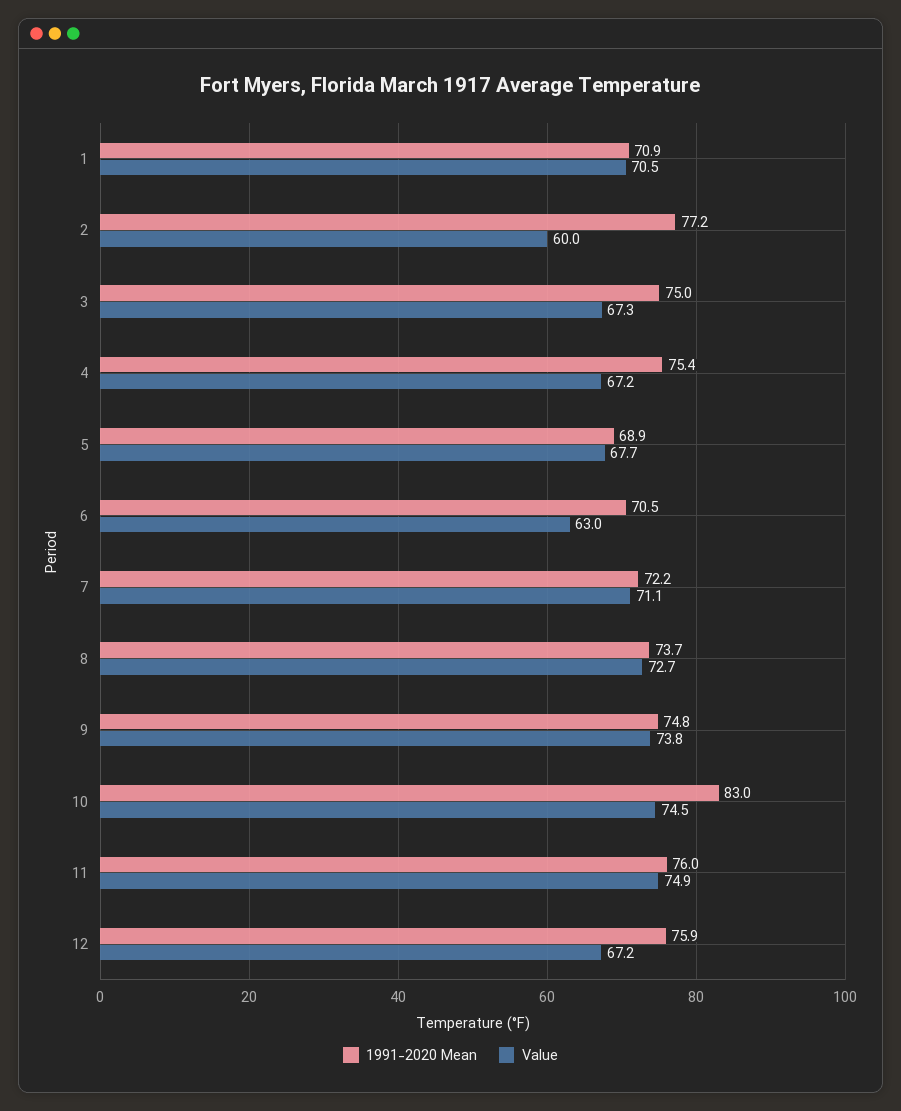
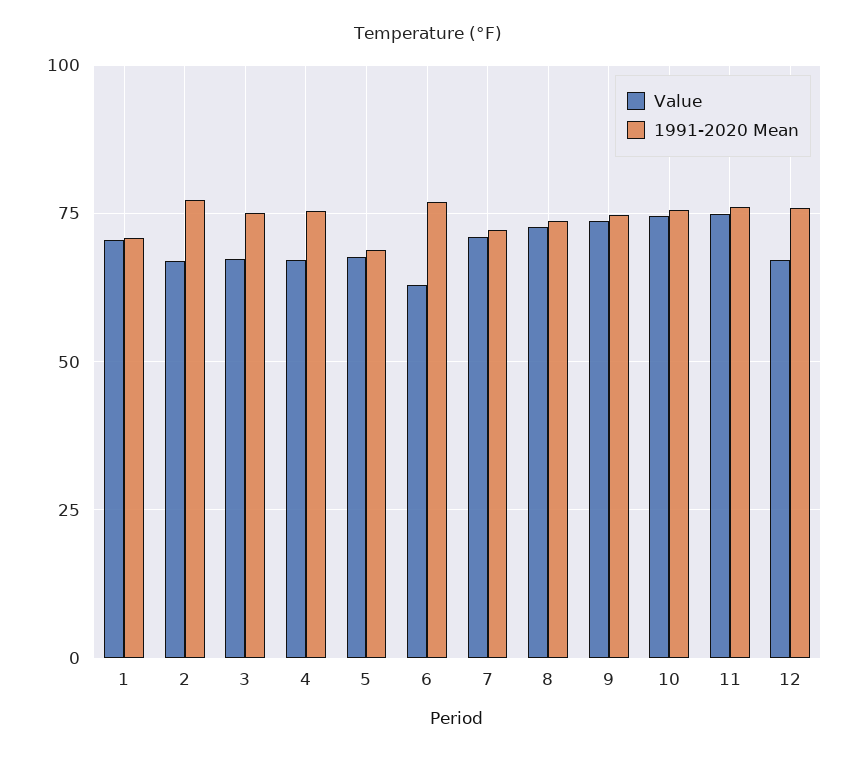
  {
    "1991-2020 Mean": {
      "1": 70.9,
      "2": 77.2,
      "3": 75,
      "4": 75.4,
      "5": 68.9,
-     "6": 70.5,
+     "6": 77.5,
      "7": 72.2,
      "8": 73.7,
      "9": 74.8,
-     "10": 83,
+     "10": 75,
      "11": 76,
      "12": 75.9
    },
    "Value": {
      "1": 70.5,
-     "2": 60,
+     "2": 67.5,
      "3": 67.3,
      "4": 67.2,
      "5": 67.7,
      "6": 63,
      "7": 71.1,
      "8": 72.7,
      "9": 73.8,
      "10": 74.5,
      "11": 74.9,
      "12": 67.2
    }
  }

